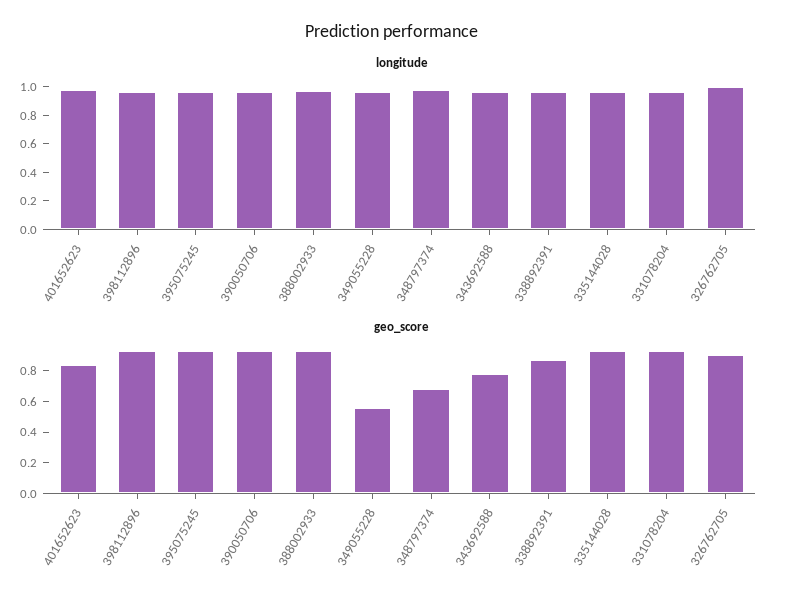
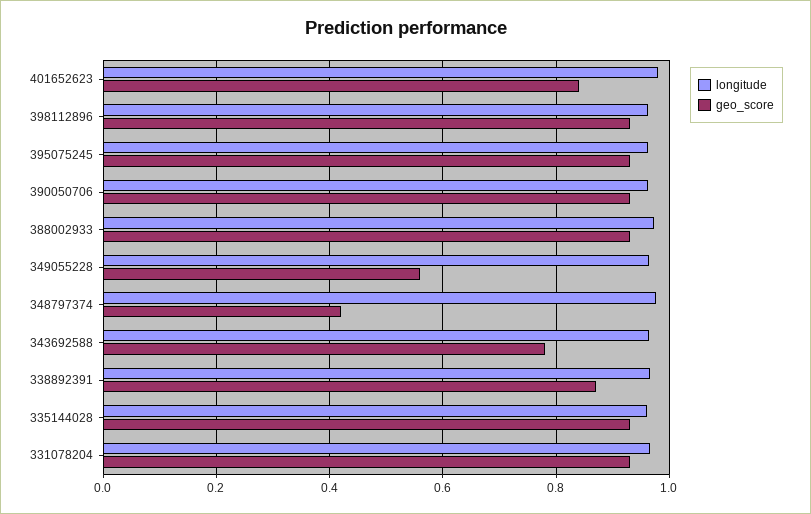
  {
    "longitude": {
      "401652623": 0.98,
      "398112896": 0.96,
      "395075245": 0.96,
      "390050706": 0.96,
      "388002933": 0.98,
      "349055228": 0.96,
      "348797374": 0.98,
      "343692588": 0.96,
      "338892391": 0.96,
      "335144028": 0.96,
-     "331078204": 0.96,
+     "331078204": 0.96
-     "326762705": 1
    },
    "geo_score": {
      "401652623": 0.84,
      "398112896": 0.94,
      "395075245": 0.94,
      "390050706": 0.94,
      "388002933": 0.94,
      "349055228": 0.56,
-     "348797374": 0.7,
+     "348797374": 0.42,
      "343692588": 0.78,
      "338892391": 0.88,
      "335144028": 0.94,
-     "331078204": 0.94,
+     "331078204": 0.94
-     "326762705": 0.9
    }
  }

